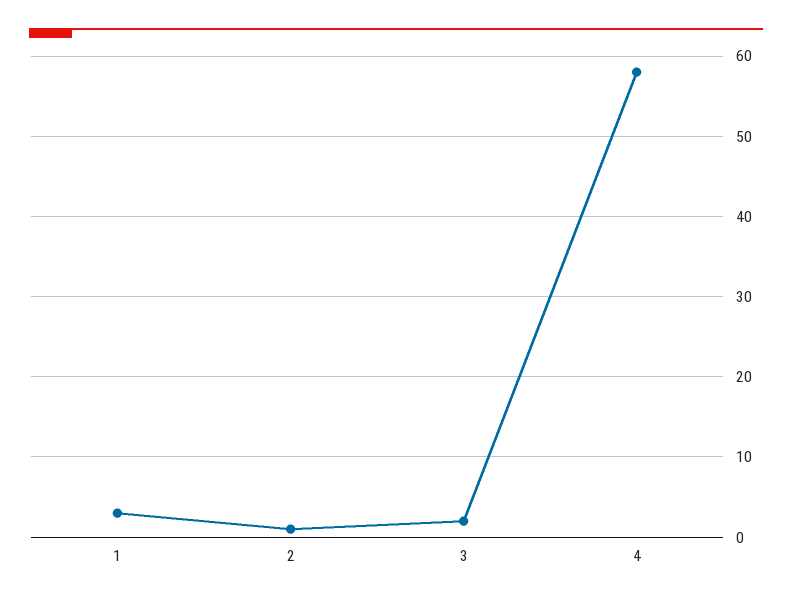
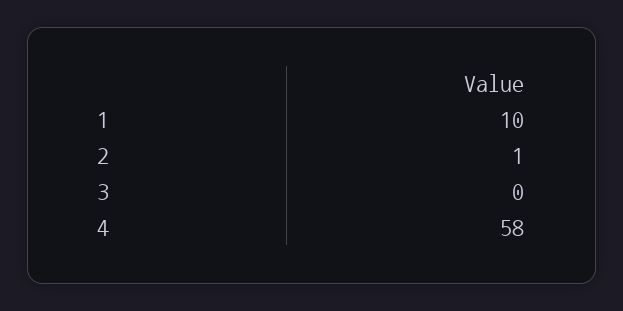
  {
-   "1": 3,
+   "1": 10,
    "2": 1,
-   "3": 2,
+   "3": 0,
    "4": 58
  }

